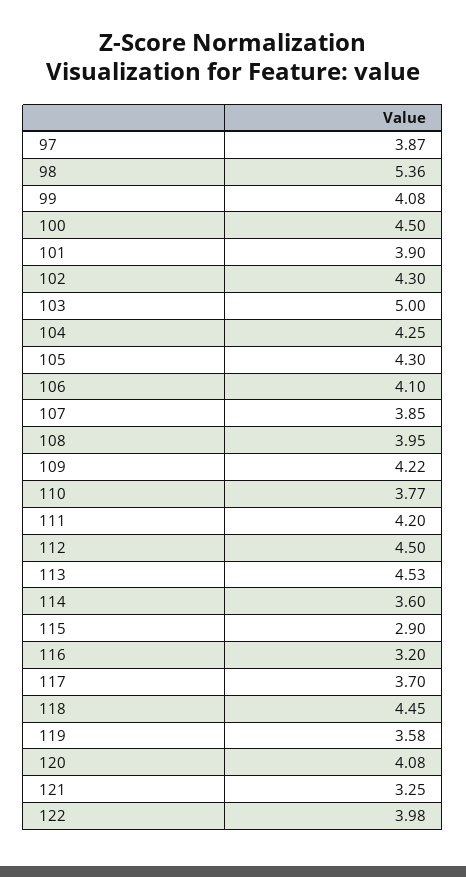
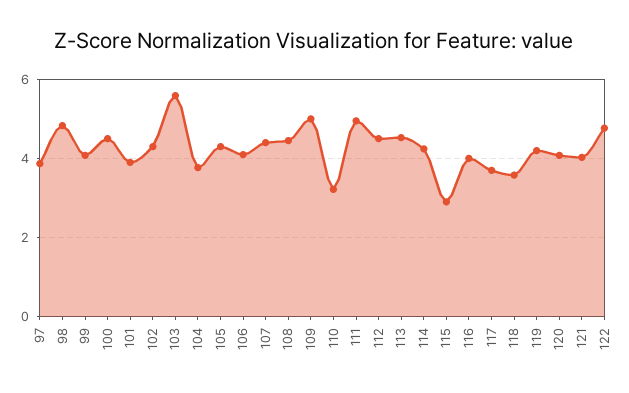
  {
    "97": 3.87,
-   "98": 5.36,
+   "98": 4.8,
    "99": 4.08,
    "100": 4.5,
    "101": 3.9,
    "102": 4.3,
-   "103": 5,
+   "103": 5.6,
-   "104": 4.25,
+   "104": 3.8,
    "105": 4.3,
    "106": 4.1,
-   "107": 3.85,
+   "107": 4.4,
-   "108": 3.95,
+   "108": 4.4,
-   "109": 4.22,
+   "109": 5,
-   "110": 3.77,
+   "110": 3.2,
-   "111": 4.2,
+   "111": 5,
    "112": 4.5,
    "113": 4.53,
-   "114": 3.6,
+   "114": 4.2,
    "115": 2.9,
-   "116": 3.2,
+   "116": 4,
    "117": 3.7,
-   "118": 4.45,
+   "118": 3.6,
-   "119": 3.58,
+   "119": 4.2,
    "120": 4.08,
-   "121": 3.25,
+   "121": 4,
-   "122": 3.98
+   "122": 4.8
  }

